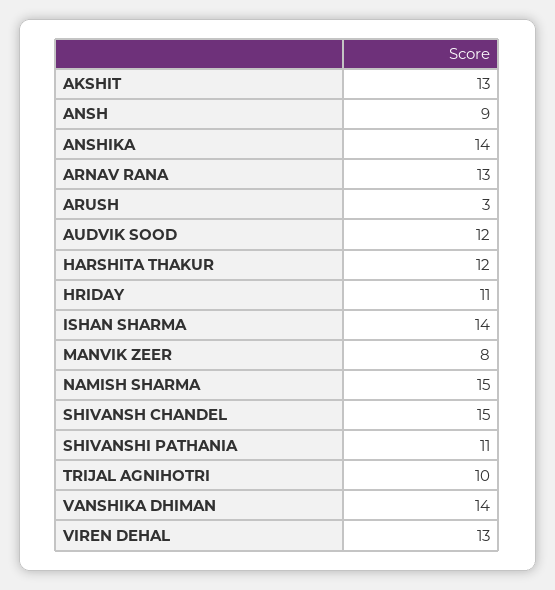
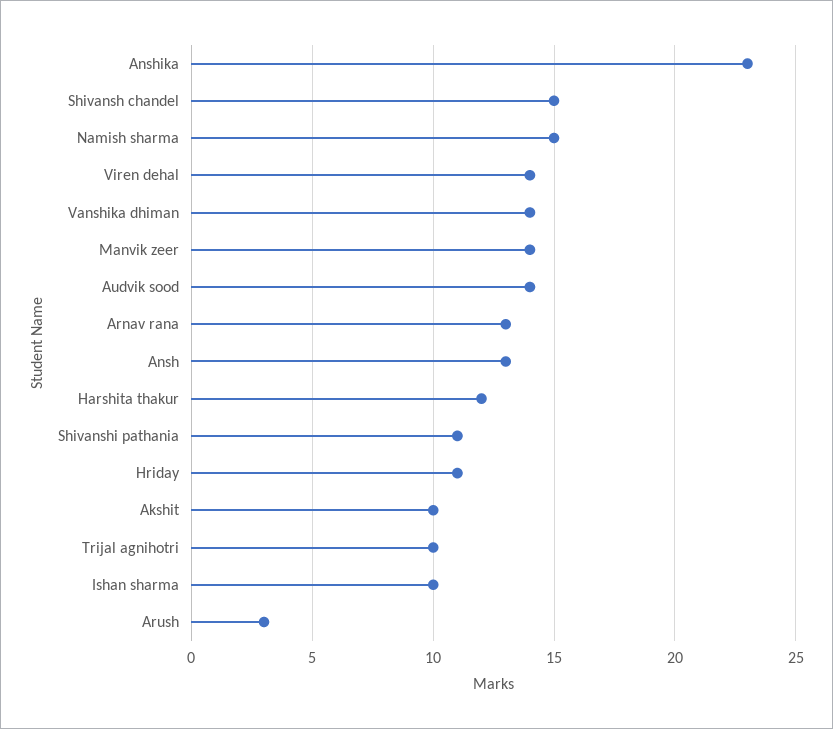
  {
-   "AKSHIT": 13,
+   "AKSHIT": 10,
-   "ANSH": 9,
+   "ANSH": 13,
-   "ANSHIKA": 14,
+   "ANSHIKA": 23,
    "ARNAV RANA": 13,
    "ARUSH": 3,
-   "AUDVIK SOOD": 12,
+   "AUDVIK SOOD": 14,
    "HARSHITA THAKUR": 12,
    "HRIDAY": 11,
-   "ISHAN SHARMA": 14,
+   "ISHAN SHARMA": 10,
-   "MANVIK ZEER": 8,
+   "MANVIK ZEER": 14,
    "NAMISH SHARMA": 15,
    "SHIVANSH CHANDEL": 15,
    "SHIVANSHI PATHANIA": 11,
    "TRIJAL AGNIHOTRI": 10,
    "VANSHIKA DHIMAN": 14,
-   "VIREN DEHAL": 13
+   "VIREN DEHAL": 14
  }

